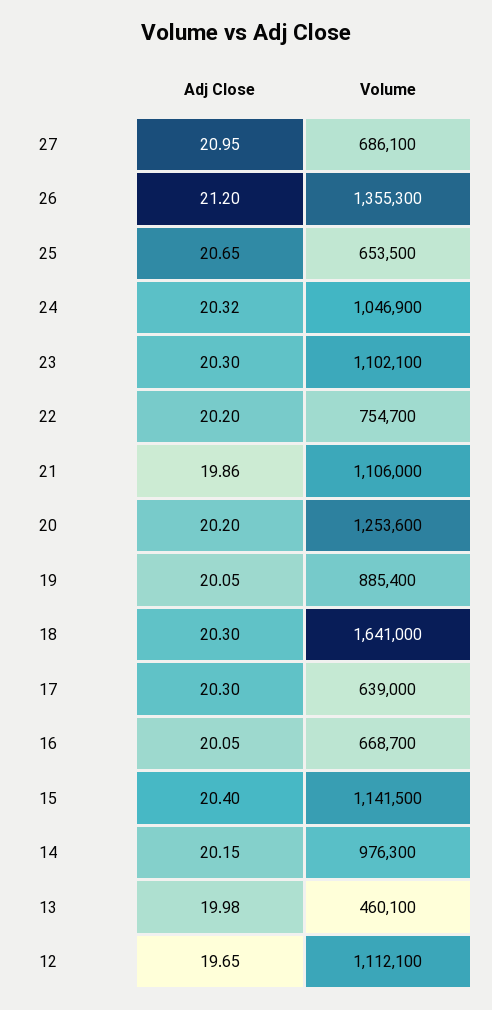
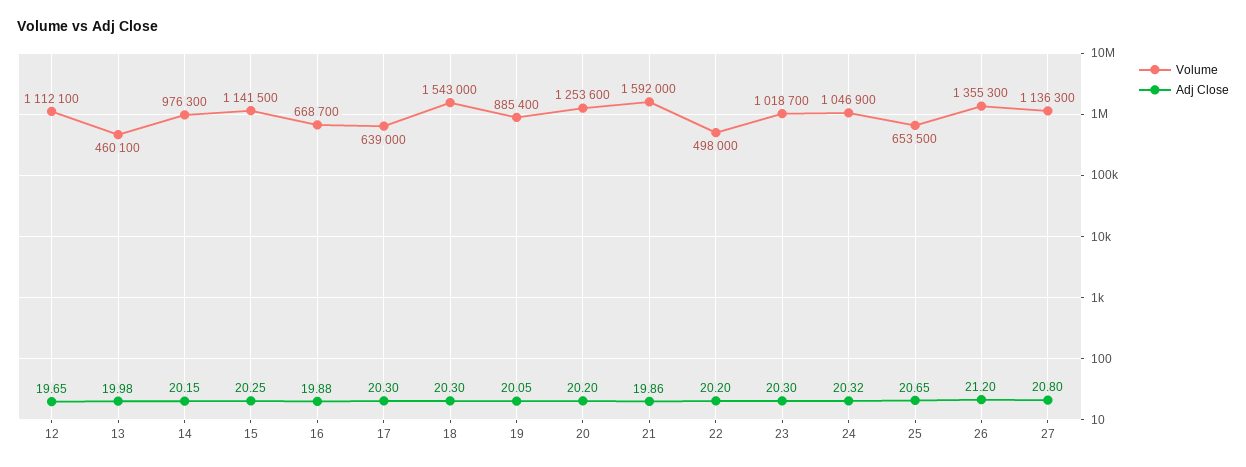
  {
    "Adj Close": {
-     "27": 20.95,
+     "27": 20.8,
      "26": 21.2,
      "25": 20.65,
      "24": 20.32,
      "23": 20.3,
      "22": 20.2,
      "21": 19.86,
      "20": 20.2,
      "19": 20.05,
      "18": 20.3,
      "17": 20.3,
-     "16": 20.05,
+     "16": 19.88,
-     "15": 20.4,
+     "15": 20.25,
      "14": 20.15,
      "13": 19.98,
      "12": 19.65
    },
    "Volume": {
-     "27": 686100,
+     "27": 1136300,
      "26": 1355300,
      "25": 653500,
      "24": 1046900,
-     "23": 1102100,
+     "23": 1018700,
-     "22": 754700,
+     "22": 498000,
-     "21": 1106000,
+     "21": 1592000,
      "20": 1253600,
      "19": 885400,
-     "18": 1641000,
+     "18": 1543000,
      "17": 639000,
      "16": 668700,
      "15": 1141500,
      "14": 976300,
      "13": 460100,
      "12": 1112100
    }
  }

